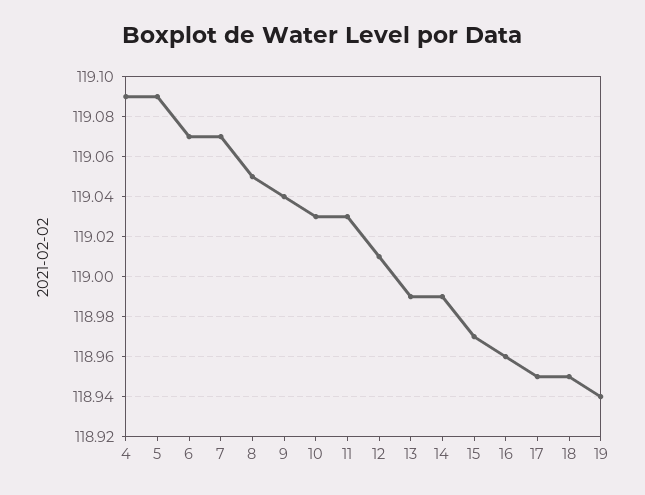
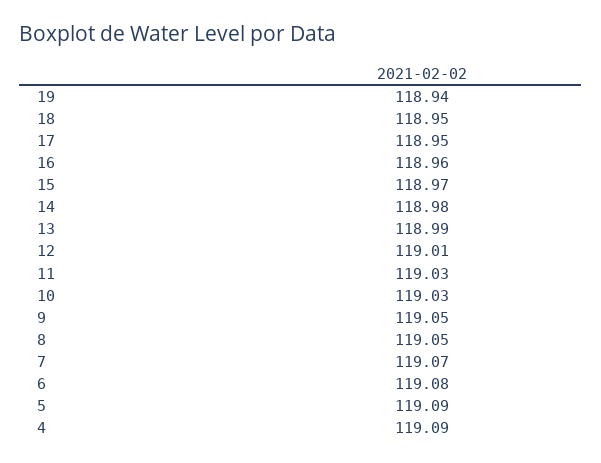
  {
    "4": 119.09,
    "5": 119.09,
-   "6": 119.07,
+   "6": 119.08,
    "7": 119.07,
    "8": 119.05,
-   "9": 119.04,
+   "9": 119.05,
    "10": 119.03,
    "11": 119.03,
    "12": 119.01,
    "13": 118.99,
-   "14": 118.99,
+   "14": 118.98,
    "15": 118.97,
    "16": 118.96,
    "17": 118.95,
    "18": 118.95,
    "19": 118.94
  }

